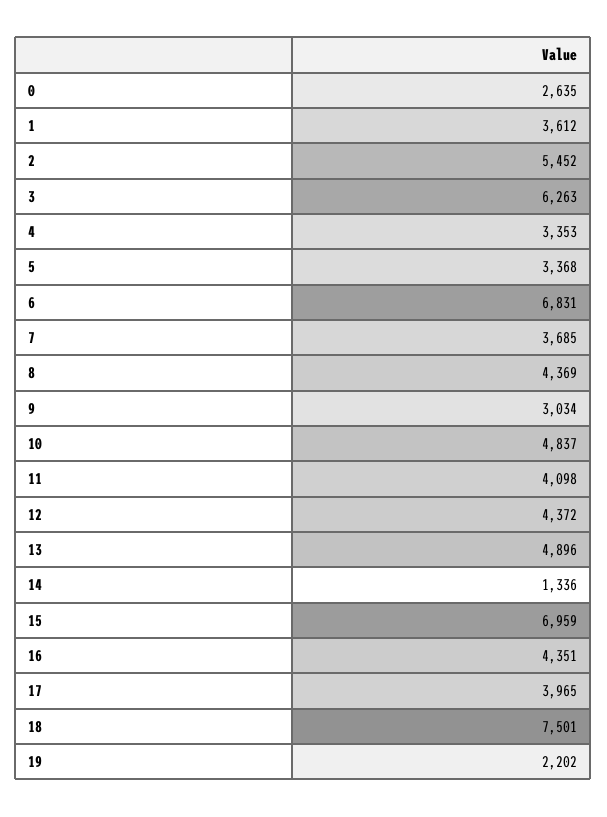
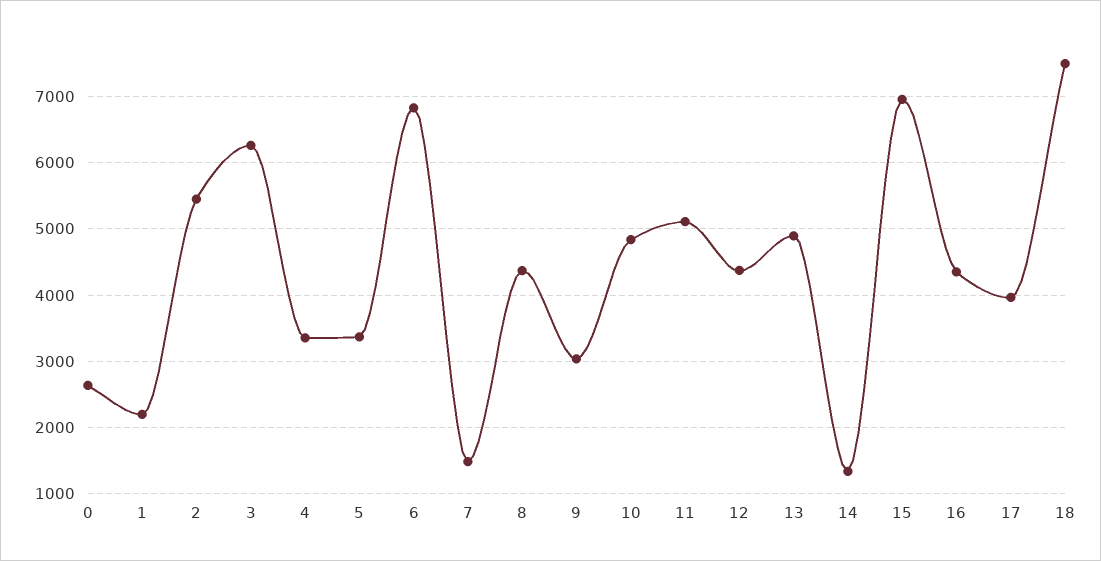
  {
    "0": 2635,
-   "1": 3612,
+   "1": 2200,
    "2": 5452,
    "3": 6263,
    "4": 3353,
    "5": 3368,
    "6": 6831,
-   "7": 3685,
+   "7": 1500,
    "8": 4369,
    "9": 3034,
    "10": 4837,
-   "11": 4098,
+   "11": 5100,
    "12": 4372,
    "13": 4896,
    "14": 1336,
    "15": 6959,
    "16": 4351,
    "17": 3965,
-   "18": 7501,
+   "18": 7501
-   "19": 2202
  }

